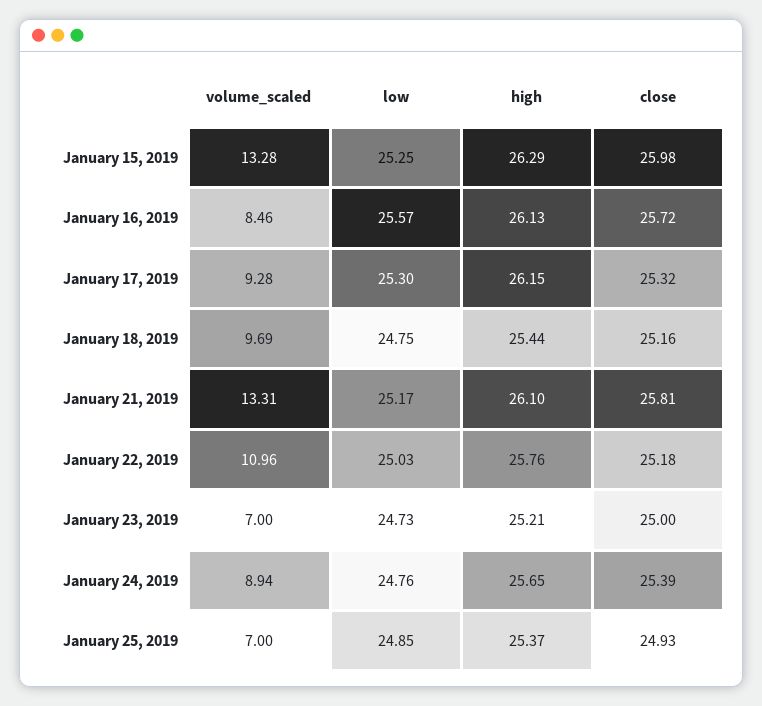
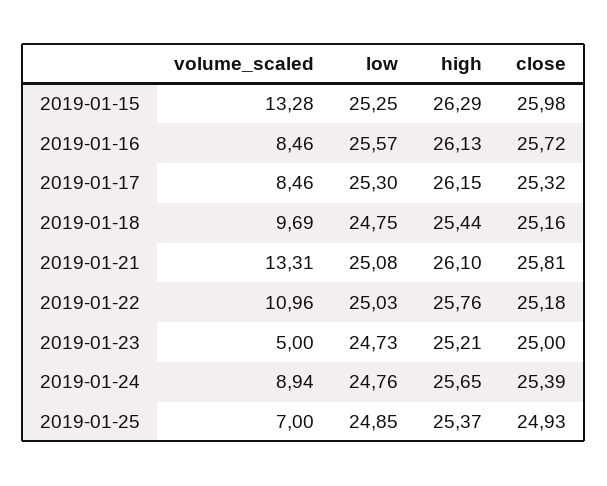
  {
    "volume_scaled": {
      "January 15, 2019": 13.28,
      "January 16, 2019": 8.46,
-     "January 17, 2019": 9.28,
+     "January 17, 2019": 8.46,
      "January 18, 2019": 9.69,
      "January 21, 2019": 13.31,
      "January 22, 2019": 10.96,
-     "January 23, 2019": 7,
+     "January 23, 2019": 5,
      "January 24, 2019": 8.94,
      "January 25, 2019": 7
    },
    "low": {
      "January 15, 2019": 25.25,
      "January 16, 2019": 25.57,
      "January 17, 2019": 25.3,
      "January 18, 2019": 24.75,
-     "January 21, 2019": 25.17,
+     "January 21, 2019": 25.08,
      "January 22, 2019": 25.03,
      "January 23, 2019": 24.73,
      "January 24, 2019": 24.76,
      "January 25, 2019": 24.85
    },
    "high": {
      "January 15, 2019": 26.29,
      "January 16, 2019": 26.13,
      "January 17, 2019": 26.15,
      "January 18, 2019": 25.44,
      "January 21, 2019": 26.1,
      "January 22, 2019": 25.76,
      "January 23, 2019": 25.21,
      "January 24, 2019": 25.65,
      "January 25, 2019": 25.37
    },
    "close": {
      "January 15, 2019": 25.98,
      "January 16, 2019": 25.72,
      "January 17, 2019": 25.32,
      "January 18, 2019": 25.16,
      "January 21, 2019": 25.81,
      "January 22, 2019": 25.18,
      "January 23, 2019": 25,
      "January 24, 2019": 25.39,
      "January 25, 2019": 24.93
    }
  }

